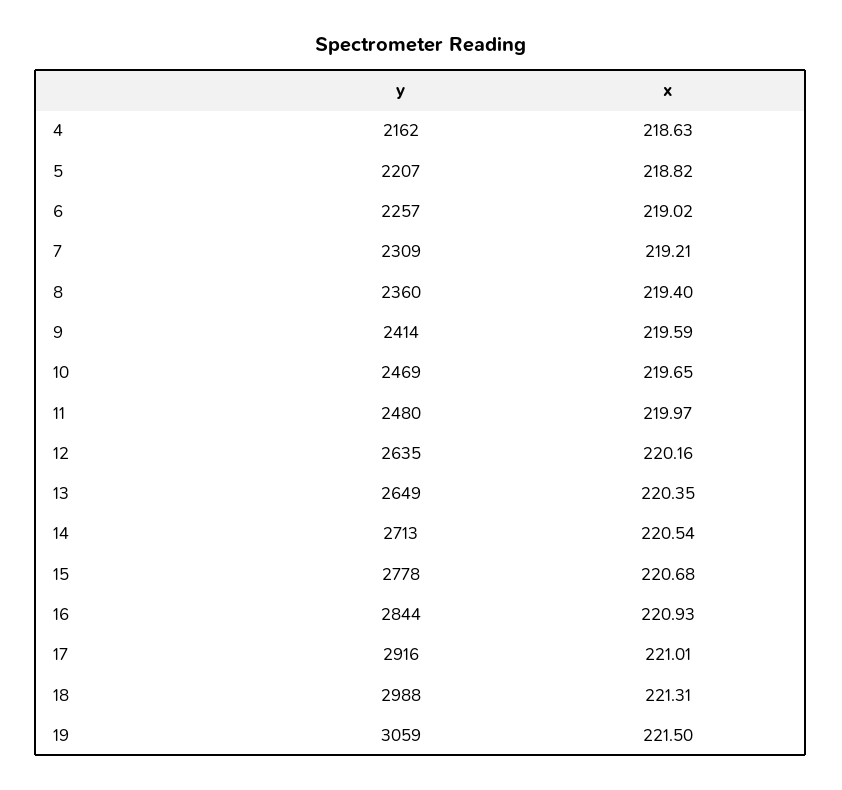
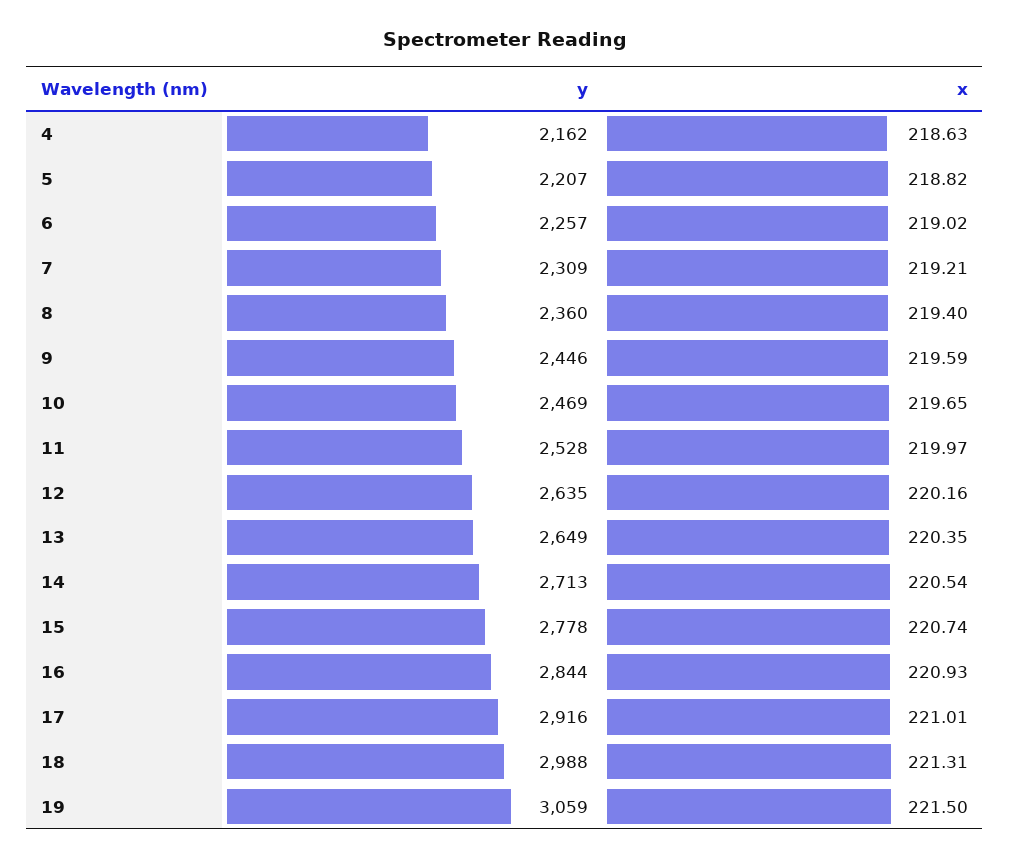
  {
    "y": {
      "4": 2162,
      "5": 2207,
      "6": 2257,
      "7": 2309,
      "8": 2360,
-     "9": 2414,
+     "9": 2446,
      "10": 2469,
-     "11": 2480,
+     "11": 2528,
      "12": 2635,
      "13": 2649,
      "14": 2713,
      "15": 2778,
      "16": 2844,
      "17": 2916,
      "18": 2988,
      "19": 3059
    },
    "x": {
      "4": 218.63,
      "5": 218.82,
      "6": 219.02,
      "7": 219.21,
      "8": 219.4,
      "9": 219.59,
      "10": 219.65,
      "11": 219.97,
      "12": 220.16,
      "13": 220.35,
      "14": 220.54,
-     "15": 220.68,
+     "15": 220.74,
      "16": 220.93,
      "17": 221.01,
      "18": 221.31,
      "19": 221.5
    }
  }

